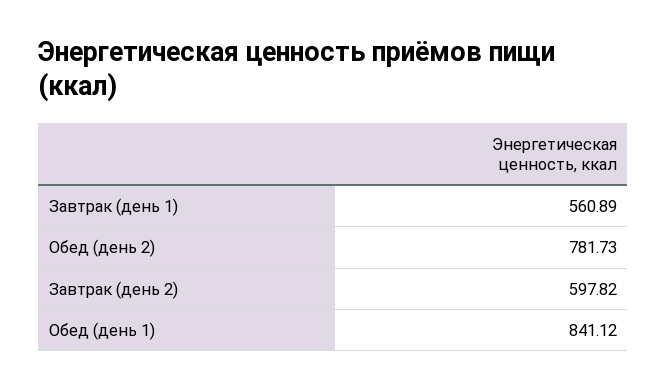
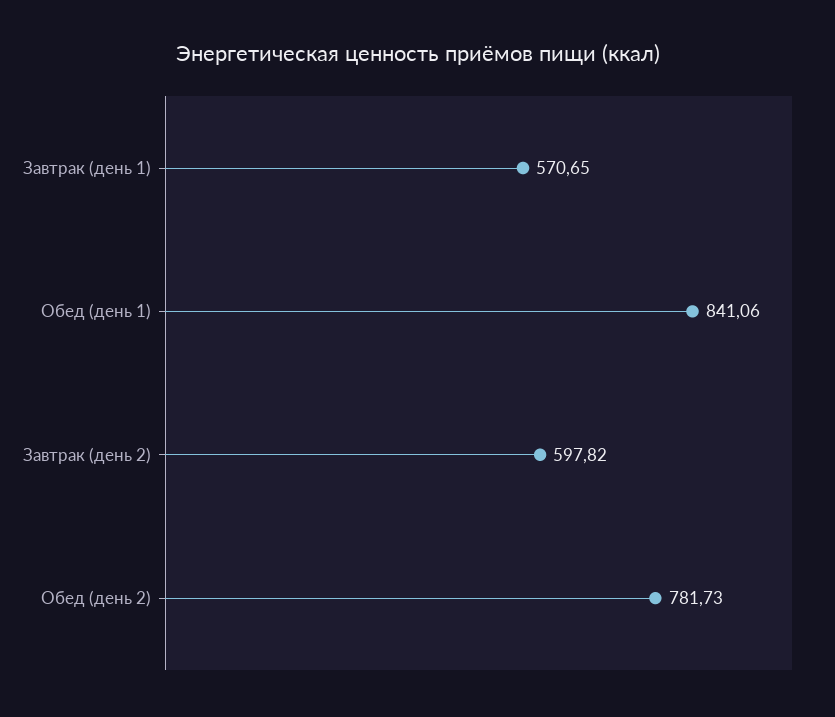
  {
-   "Завтрак (день 1)": 560.89,
+   "Завтрак (день 1)": 570.65,
    "Обед (день 2)": 781.73,
    "Завтрак (день 2)": 597.82,
-   "Обед (день 1)": 841.12
+   "Обед (день 1)": 841.06
  }

